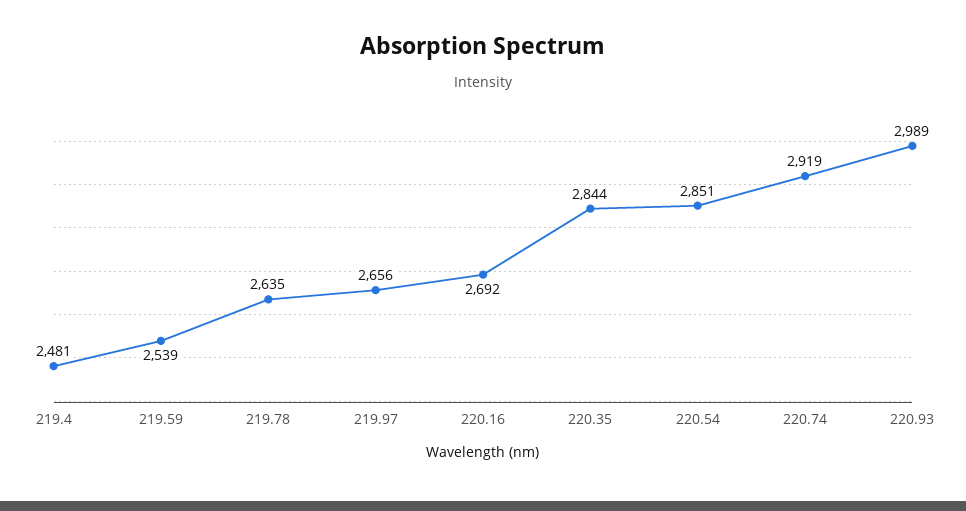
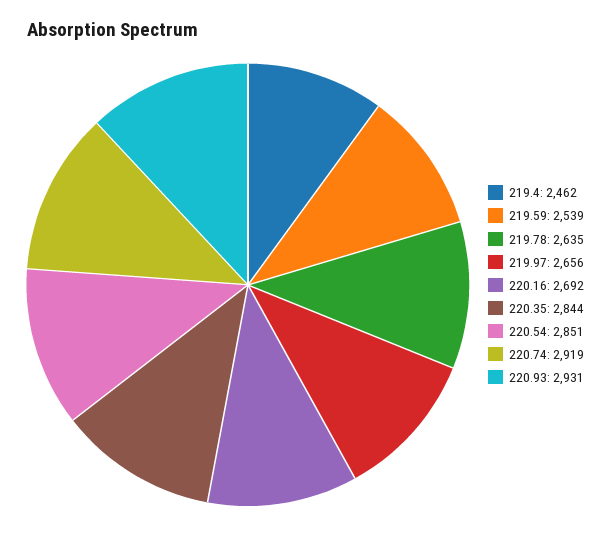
  {
-   "219.4": 2481,
+   "219.4": 2462,
    "219.59": 2539,
    "219.78": 2635,
    "219.97": 2656,
    "220.16": 2692,
    "220.35": 2844,
    "220.54": 2851,
    "220.74": 2919,
-   "220.93": 2989
+   "220.93": 2931
  }

